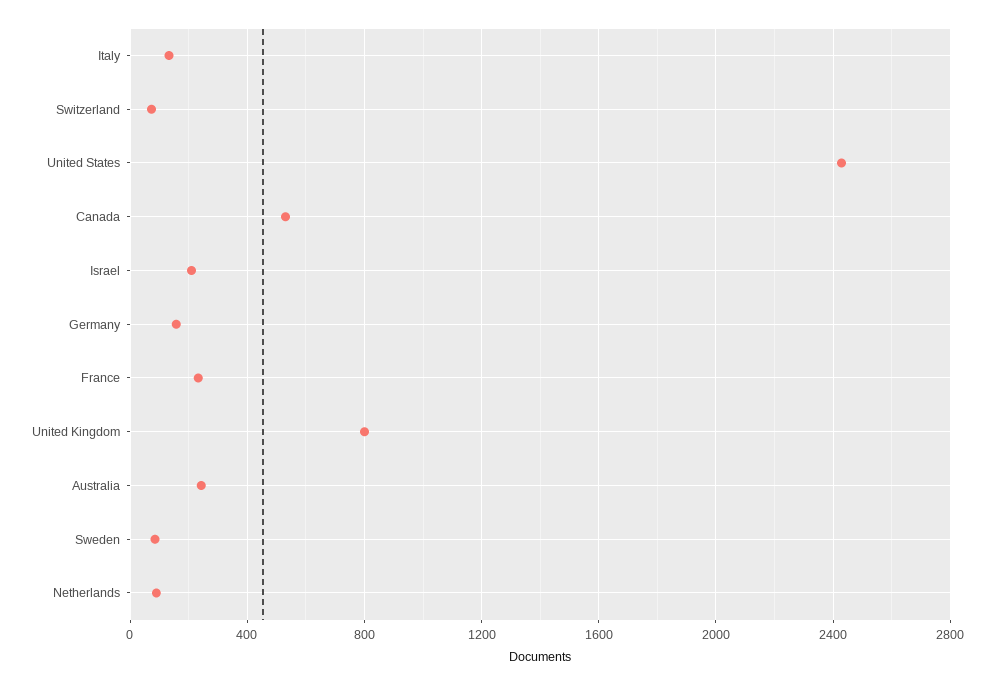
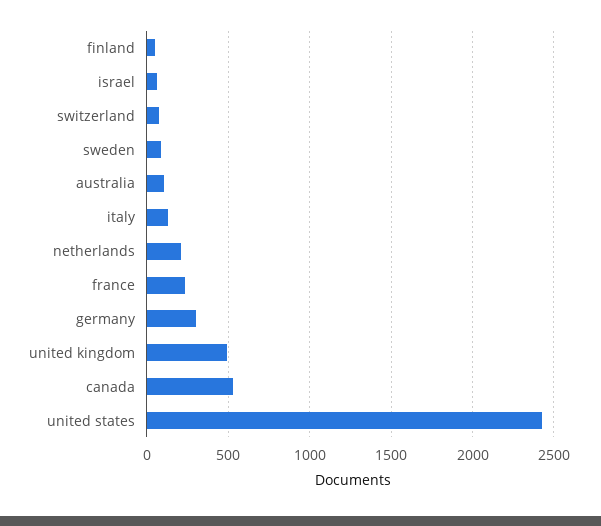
  {
    "Italy": 150,
    "Switzerland": 50,
    "United States": 2450,
    "Canada": 550,
-   "Israel": 200,
+   "Israel": 50,
-   "Germany": 150,
+   "Germany": 300,
    "France": 250,
-   "United Kingdom": 800,
+   "United Kingdom": 500,
-   "Australia": 250,
+   "Australia": 100,
    "Sweden": 100,
-   "Netherlands": 100
+   "Netherlands": 200,
+   "finland": 50
  }

